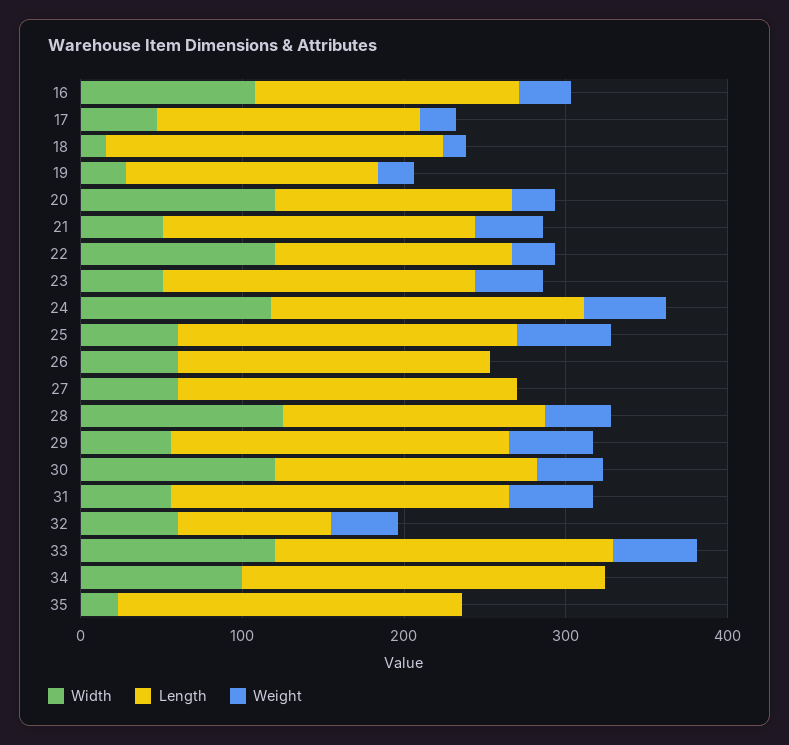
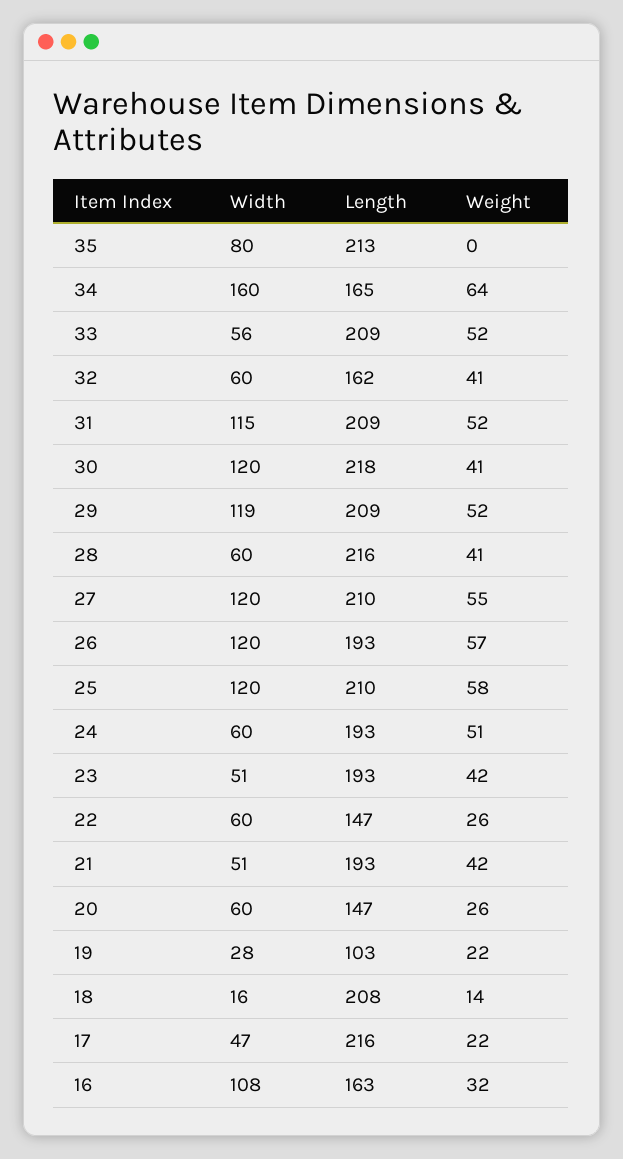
  {
    "Width": {
      "16": 108,
      "17": 47,
      "18": 16,
      "19": 28,
-     "20": 120,
+     "20": 60,
      "21": 51,
-     "22": 120,
+     "22": 60,
      "23": 51,
-     "24": 120,
+     "24": 60,
-     "25": 60,
+     "25": 120,
-     "26": 60,
+     "26": 120,
-     "27": 60,
+     "27": 120,
-     "28": 120,
+     "28": 60,
-     "29": 60,
+     "29": 119,
      "30": 120,
-     "31": 60,
+     "31": 115,
      "32": 60,
-     "33": 120,
+     "33": 56,
-     "34": 100,
+     "34": 160,
-     "35": 20
+     "35": 80
    },
    "Length": {
      "16": 163,
-     "17": 160,
+     "17": 216,
      "18": 208,
-     "19": 160,
+     "19": 103,
      "20": 147,
      "21": 193,
      "22": 147,
      "23": 193,
      "24": 193,
      "25": 210,
      "26": 193,
      "27": 210,
-     "28": 160,
+     "28": 216,
      "29": 209,
-     "30": 160,
+     "30": 218,
      "31": 209,
-     "32": 100,
+     "32": 162,
      "33": 209,
-     "34": 220,
+     "34": 165,
      "35": 213
    },
    "Weight": {
      "16": 32,
      "17": 22,
      "18": 14,
      "19": 22,
      "20": 26,
      "21": 42,
      "22": 26,
      "23": 42,
      "24": 51,
      "25": 58,
-     "26": 0,
+     "26": 57,
-     "27": 0,
+     "27": 55,
      "28": 41,
      "29": 52,
      "30": 41,
      "31": 52,
      "32": 41,
      "33": 52,
-     "34": 0,
+     "34": 64,
      "35": 0
    }
  }

